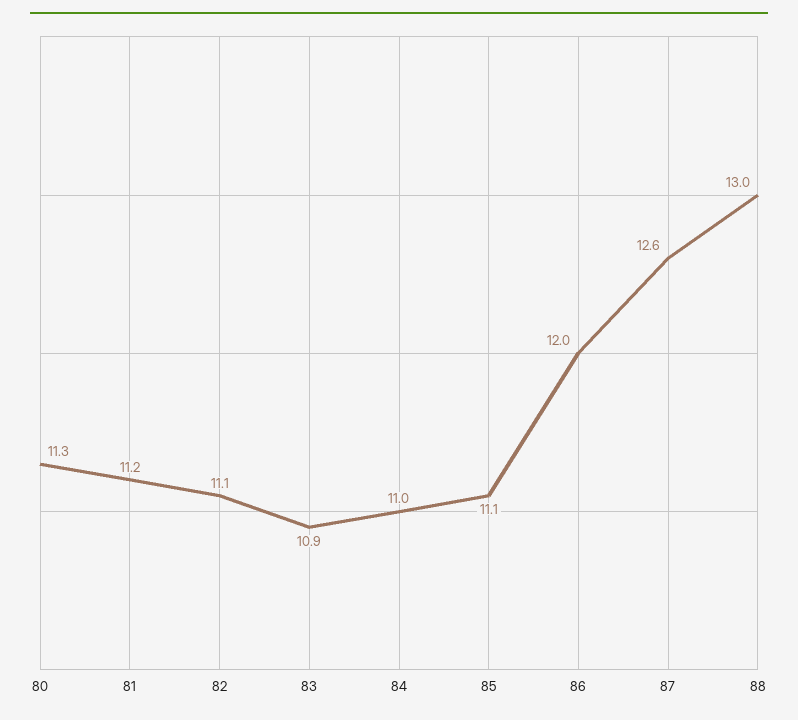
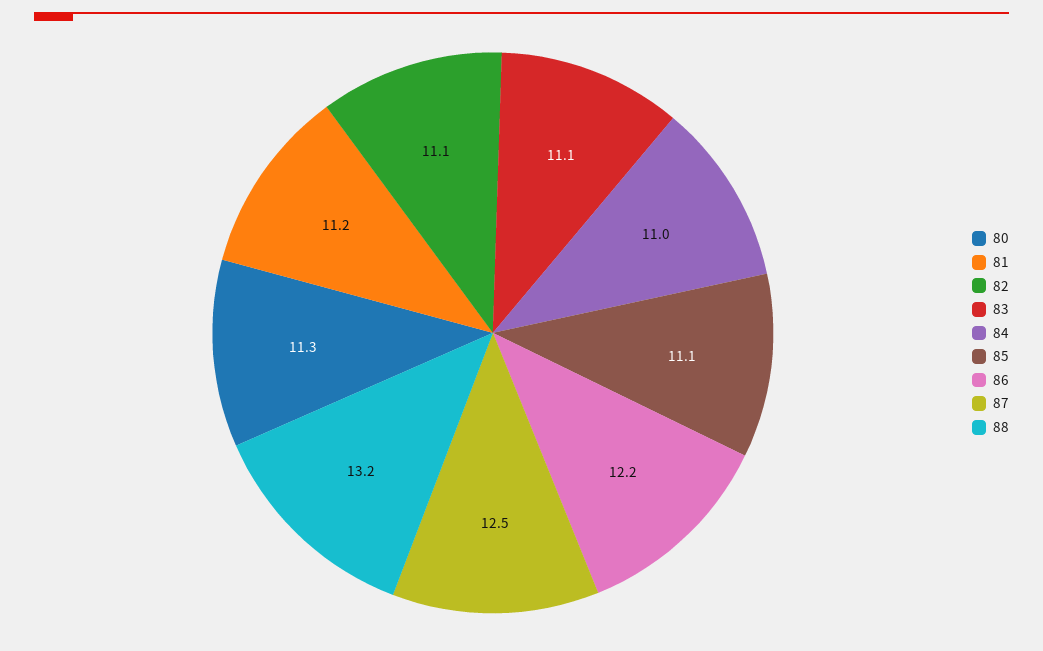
  {
    "80": 11.3,
    "81": 11.2,
    "82": 11.1,
-   "83": 10.9,
+   "83": 11.1,
    "84": 11,
    "85": 11.1,
-   "86": 12,
+   "86": 12.2,
-   "87": 12.6,
+   "87": 12.5,
-   "88": 13
+   "88": 13.2
  }

